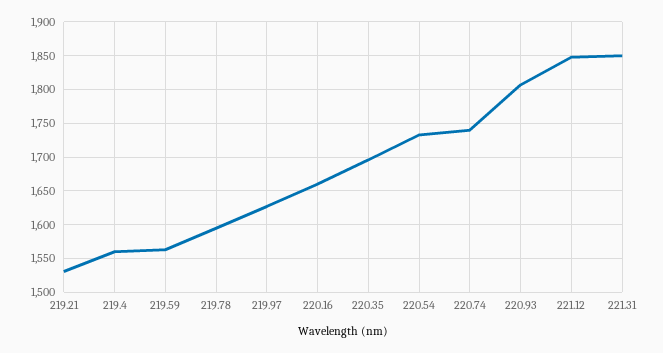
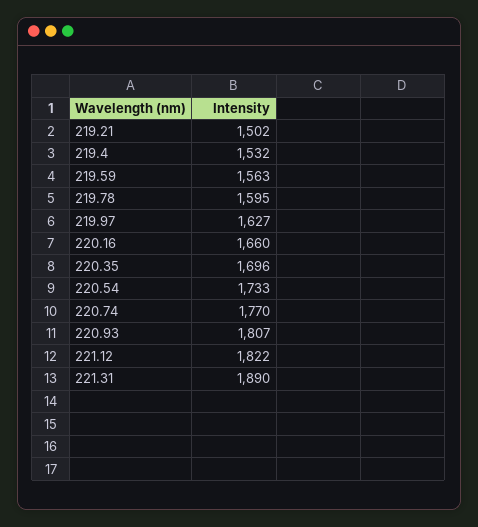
  {
-   "219.21": 1530,
+   "219.21": 1502,
-   "219.4": 1560,
+   "219.4": 1532,
    "219.59": 1563,
    "219.78": 1595,
    "219.97": 1627,
    "220.16": 1660,
    "220.35": 1696,
    "220.54": 1733,
-   "220.74": 1740,
+   "220.74": 1770,
    "220.93": 1807,
-   "221.12": 1850,
+   "221.12": 1822,
-   "221.31": 1850
+   "221.31": 1890
  }

